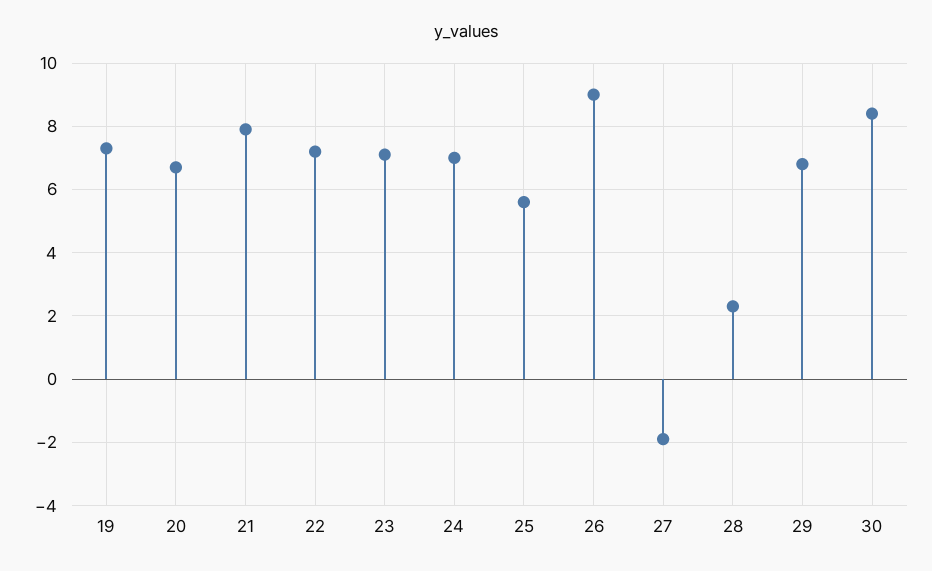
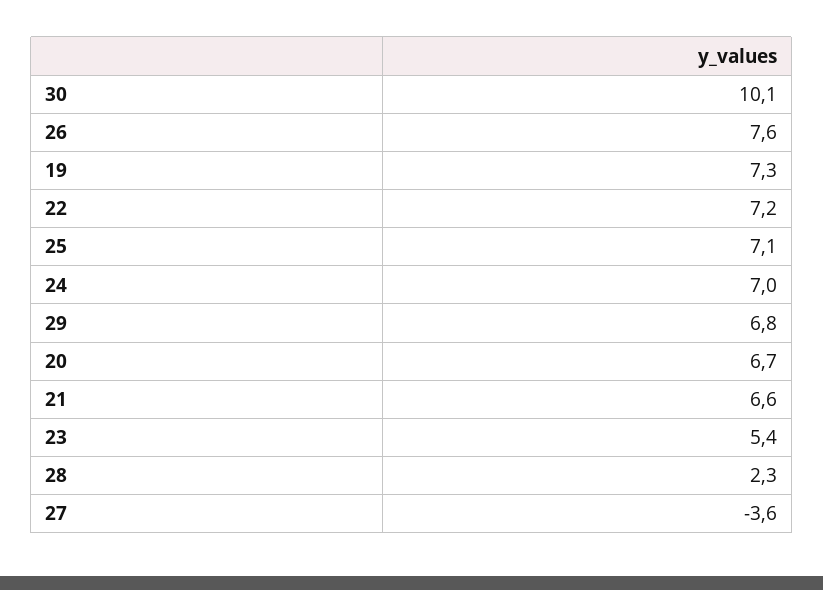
  {
    "19": 7.3,
    "20": 6.7,
-   "21": 8,
+   "21": 6.6,
    "22": 7.2,
-   "23": 7,
+   "23": 5.4,
    "24": 7,
-   "25": 5.5,
+   "25": 7.1,
-   "26": 9,
+   "26": 7.6,
-   "27": -2,
+   "27": -3.6,
    "28": 2.3,
    "29": 6.8,
-   "30": 8.5
+   "30": 10.1
  }

